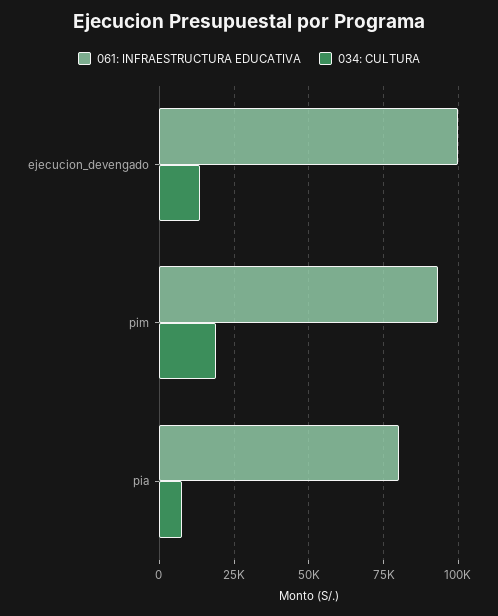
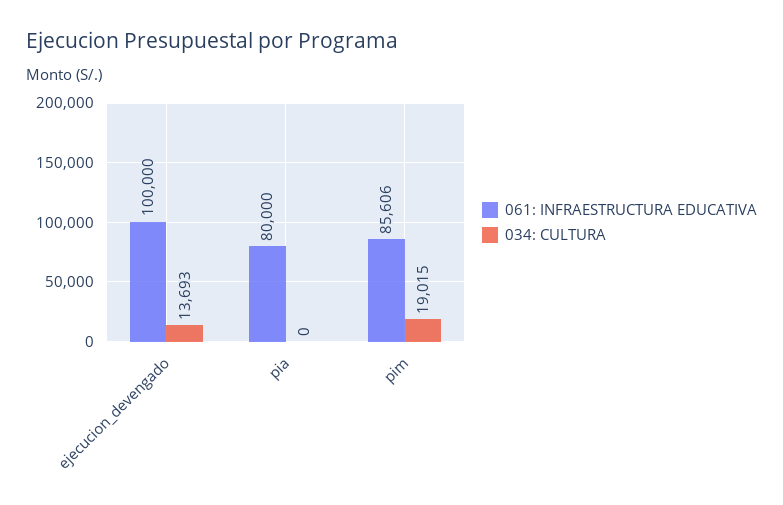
  {
    "061: INFRAESTRUCTURA EDUCATIVA": {
      "ejecucion_devengado": 100000,
-     "pim": 92500,
+     "pim": 85606,
      "pia": 80000
    },
    "034: CULTURA": {
      "ejecucion_devengado": 13693,
      "pim": 19015,
-     "pia": 7500
+     "pia": 0
    }
  }

